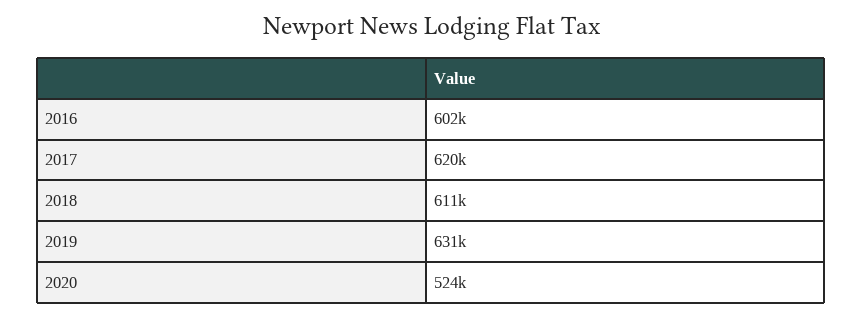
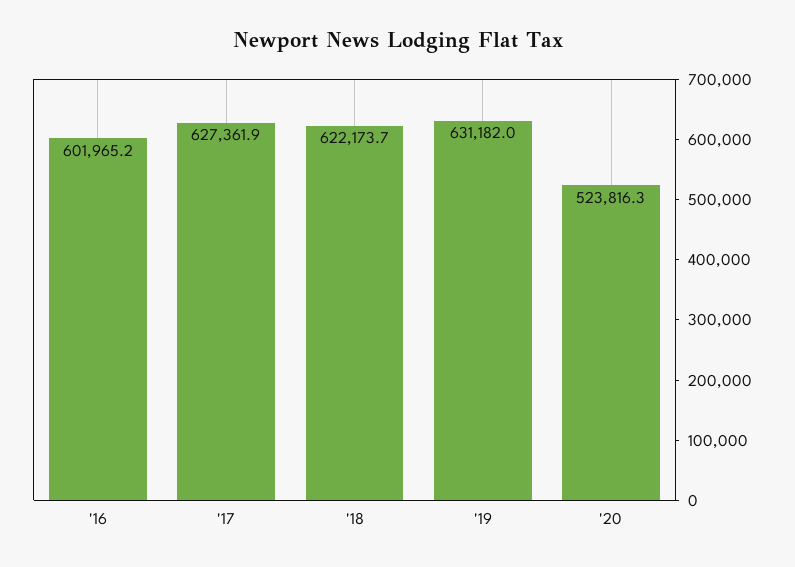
  {
    "2016": 601965.2,
-   "2017": 620000,
+   "2017": 627361.9,
-   "2018": 611000,
+   "2018": 622173.7,
    "2019": 631182,
    "2020": 523816.3
  }

